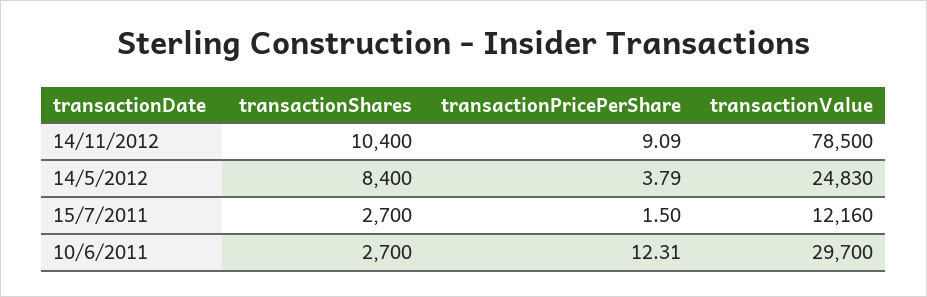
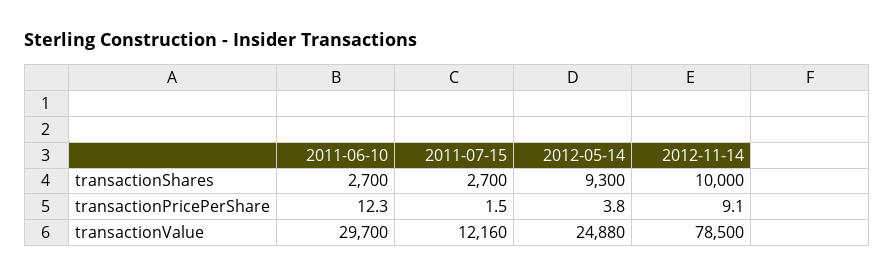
  {
    "transactionShares": {
-     "14/11/2012": 10400,
+     "14/11/2012": 10000,
-     "14/5/2012": 8400,
+     "14/5/2012": 9300,
      "15/7/2011": 2700,
      "10/6/2011": 2700
    },
    "transactionPricePerShare": {
      "14/11/2012": 9.09,
      "14/5/2012": 3.79,
      "15/7/2011": 1.5,
      "10/6/2011": 12.31
    },
    "transactionValue": {
      "14/11/2012": 78500,
-     "14/5/2012": 24830,
+     "14/5/2012": 24880,
      "15/7/2011": 12160,
      "10/6/2011": 29700
    }
  }

